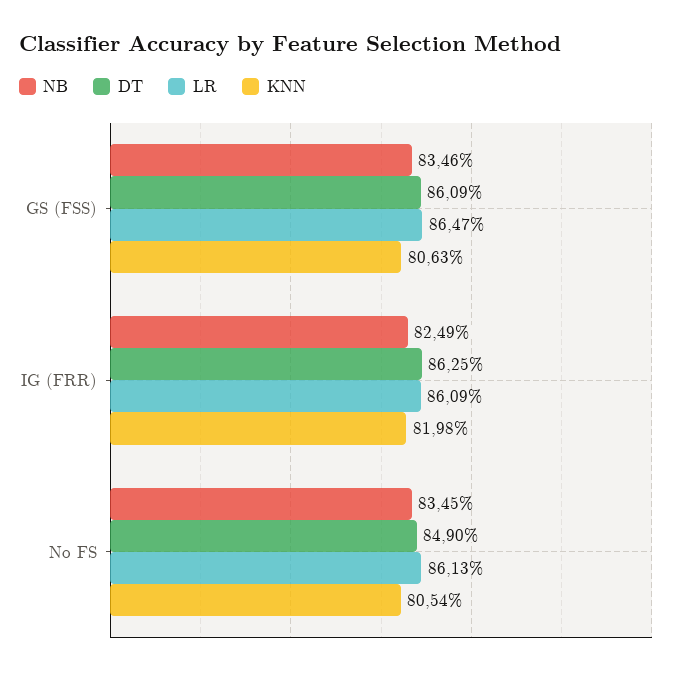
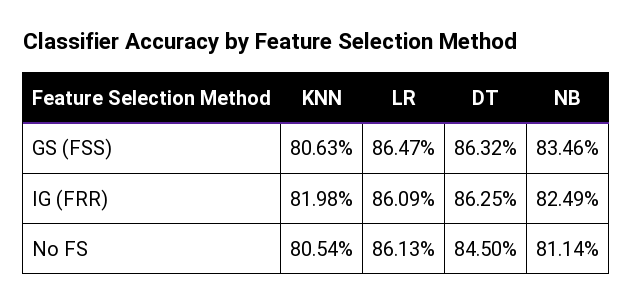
  {
    "NB": {
      "GS (FSS)": 83.46,
      "IG (FRR)": 82.49,
-     "No FS": 83.45
+     "No FS": 81.14
    },
    "DT": {
-     "GS (FSS)": 86.09,
+     "GS (FSS)": 86.32,
      "IG (FRR)": 86.25,
-     "No FS": 84.9
+     "No FS": 84.5
    },
    "LR": {
      "GS (FSS)": 86.47,
      "IG (FRR)": 86.09,
      "No FS": 86.13
    },
    "KNN": {
      "GS (FSS)": 80.63,
      "IG (FRR)": 81.98,
      "No FS": 80.54
    }
  }

